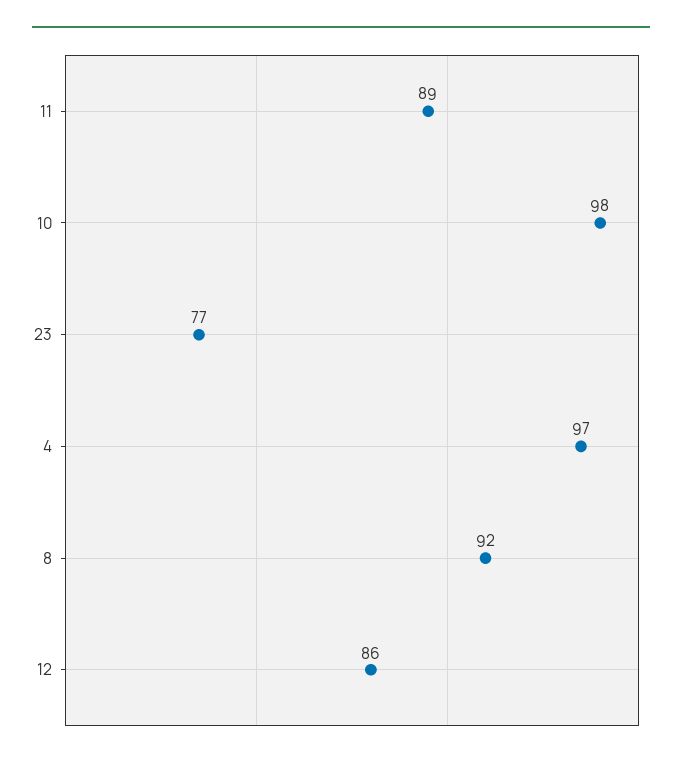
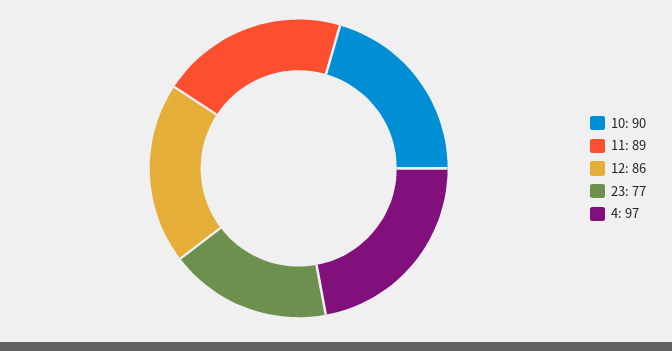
  {
    "11": 89,
-   "10": 98,
+   "10": 90,
    "23": 77,
    "4": 97,
-   "8": 92,
    "12": 86
  }

